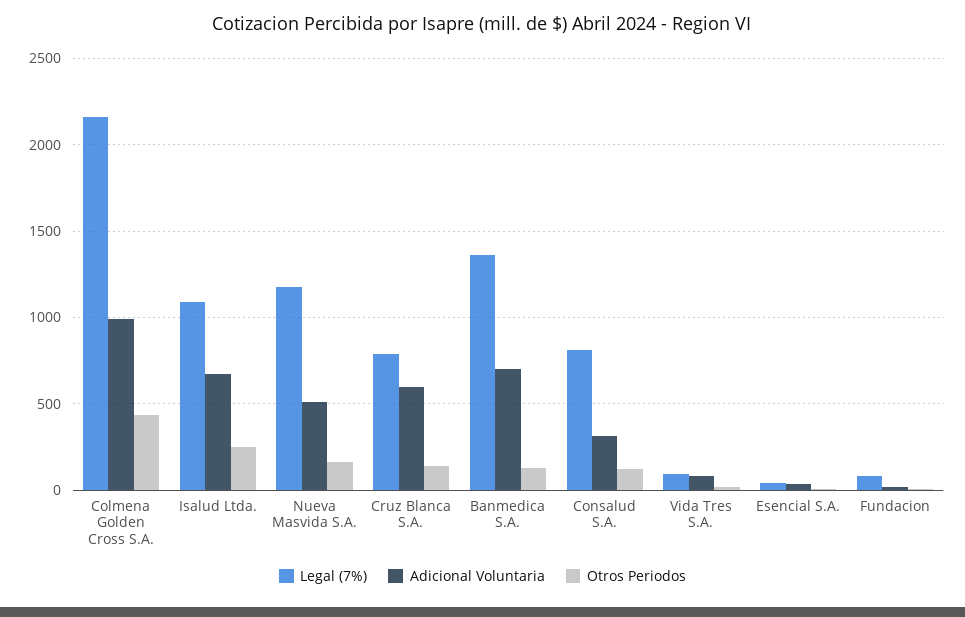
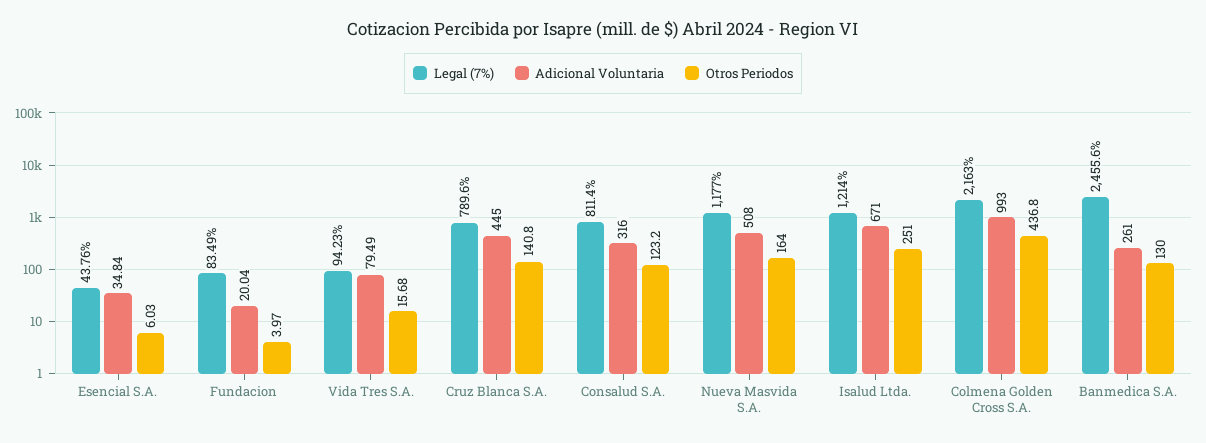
  {
    "Legal (7%)": {
      "Colmena Golden Cross S.A.": 2163,
-     "Isalud Ltda.": 1100,
+     "Isalud Ltda.": 1214,
      "Nueva Masvida S.A.": 1177,
      "Cruz Blanca S.A.": 789.6,
-     "Banmedica S.A.": 1350,
+     "Banmedica S.A.": 2455.6,
      "Consalud S.A.": 811.4,
      "Vida Tres S.A.": 94.23,
      "Esencial S.A.": 43.76,
      "Fundacion": 83.49
    },
    "Adicional Voluntaria": {
      "Colmena Golden Cross S.A.": 993,
      "Isalud Ltda.": 671,
      "Nueva Masvida S.A.": 508,
-     "Cruz Blanca S.A.": 600,
+     "Cruz Blanca S.A.": 445,
-     "Banmedica S.A.": 700,
+     "Banmedica S.A.": 261,
      "Consalud S.A.": 316,
      "Vida Tres S.A.": 79.49,
      "Esencial S.A.": 34.84,
      "Fundacion": 20.04
    },
    "Otros Periodos": {
      "Colmena Golden Cross S.A.": 436.8,
      "Isalud Ltda.": 251,
      "Nueva Masvida S.A.": 164,
      "Cruz Blanca S.A.": 140.8,
      "Banmedica S.A.": 130,
      "Consalud S.A.": 123.2,
      "Vida Tres S.A.": 15.68,
      "Esencial S.A.": 6.03,
      "Fundacion": 3.97
    }
  }

